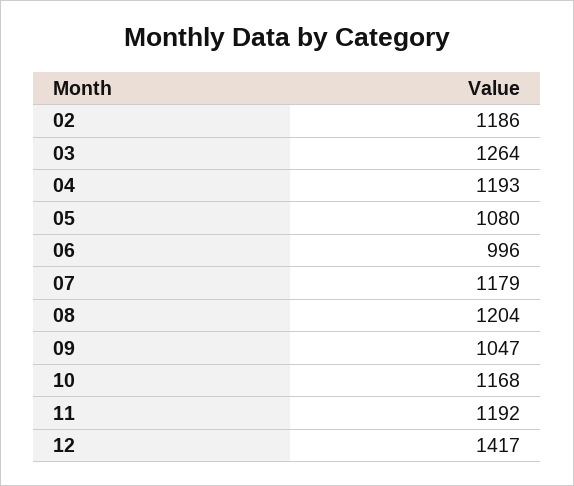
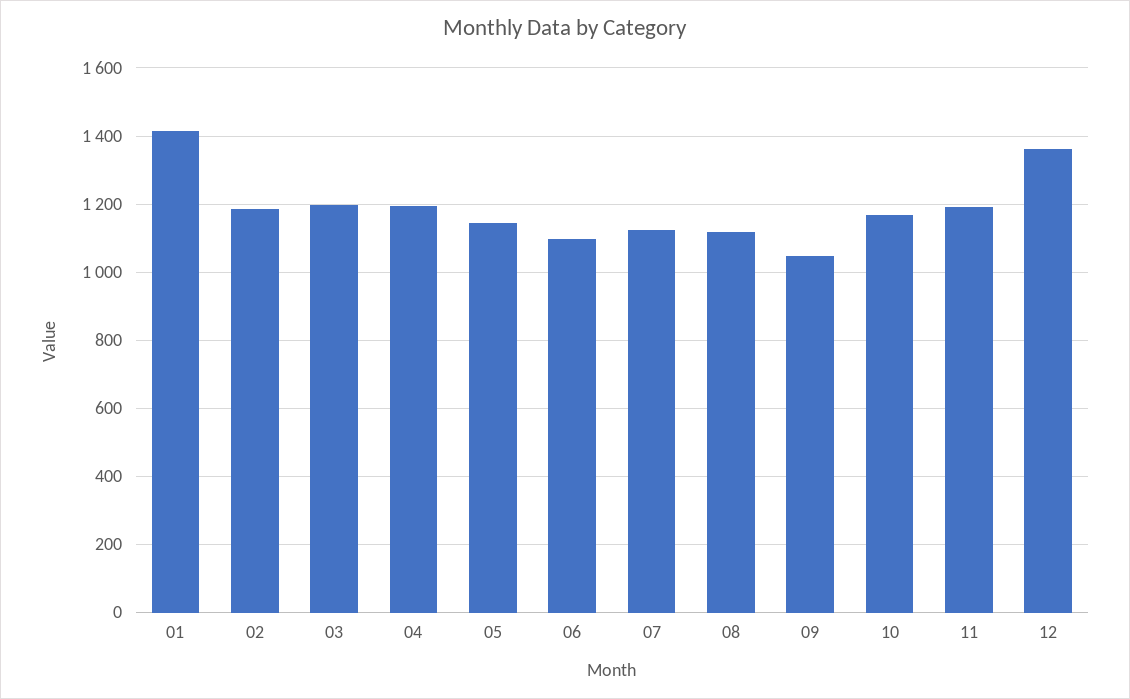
  {
    "02": 1186,
-   "03": 1264,
+   "03": 1200,
    "04": 1193,
-   "05": 1080,
+   "05": 1140,
-   "06": 996,
+   "06": 1100,
-   "07": 1179,
+   "07": 1120,
-   "08": 1204,
+   "08": 1120,
    "09": 1047,
    "10": 1168,
    "11": 1192,
-   "12": 1417
+   "12": 1360,
+   "01": 1420
  }

